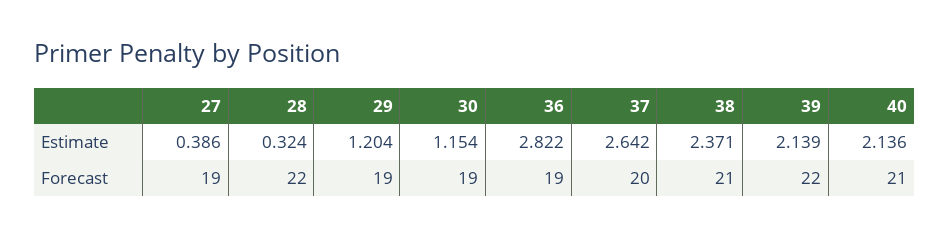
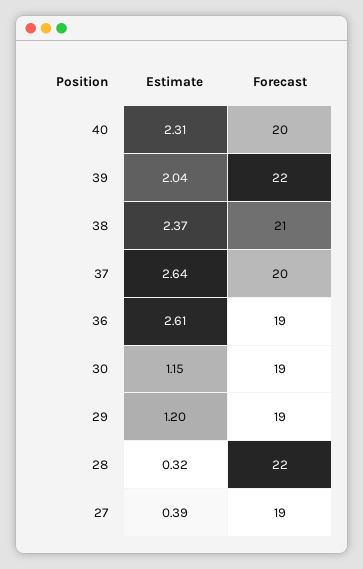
  {
    "27": {
      "Estimate": 0.386,
      "Forecast": 19
    },
    "28": {
      "Estimate": 0.324,
      "Forecast": 22
    },
    "29": {
      "Estimate": 1.204,
      "Forecast": 19
    },
    "30": {
      "Estimate": 1.154,
      "Forecast": 19
    },
    "36": {
-     "Estimate": 2.822,
+     "Estimate": 2.61,
      "Forecast": 19
    },
    "37": {
      "Estimate": 2.642,
      "Forecast": 20
    },
    "38": {
      "Estimate": 2.371,
      "Forecast": 21
    },
    "39": {
-     "Estimate": 2.139,
+     "Estimate": 2.04,
      "Forecast": 22
    },
    "40": {
-     "Estimate": 2.136,
+     "Estimate": 2.31,
-     "Forecast": 21
+     "Forecast": 20
    }
  }

